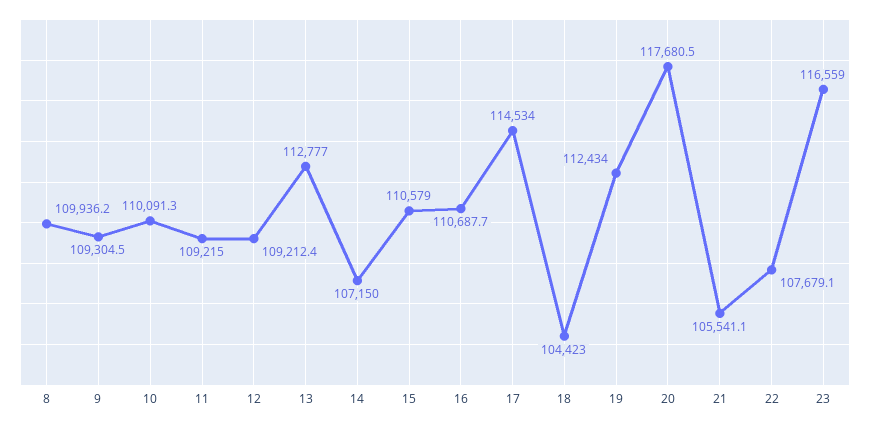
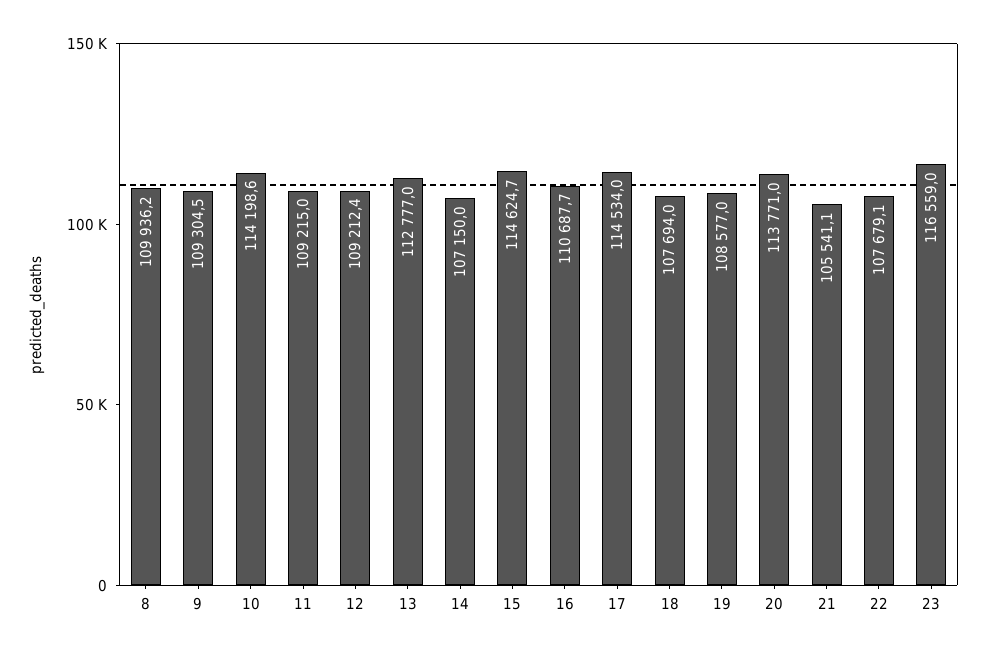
  {
    "8": 109936.2,
    "9": 109304.5,
-   "10": 110091.3,
+   "10": 114198.6,
    "11": 109215,
    "12": 109212.4,
    "13": 112777,
    "14": 107150,
-   "15": 110579,
+   "15": 114624.7,
    "16": 110687.7,
    "17": 114534,
-   "18": 104423,
+   "18": 107694,
-   "19": 112434,
+   "19": 108577,
-   "20": 117680.5,
+   "20": 113771,
    "21": 105541.1,
    "22": 107679.1,
    "23": 116559
  }

